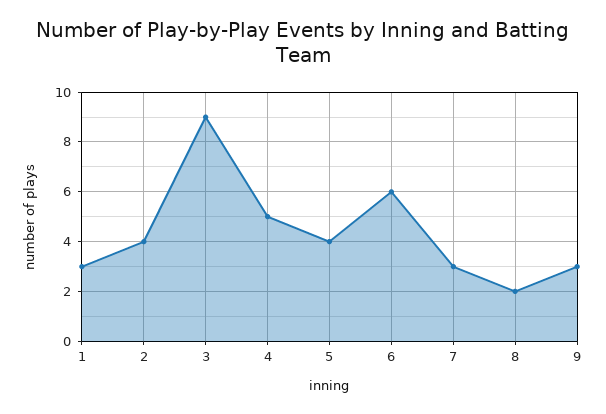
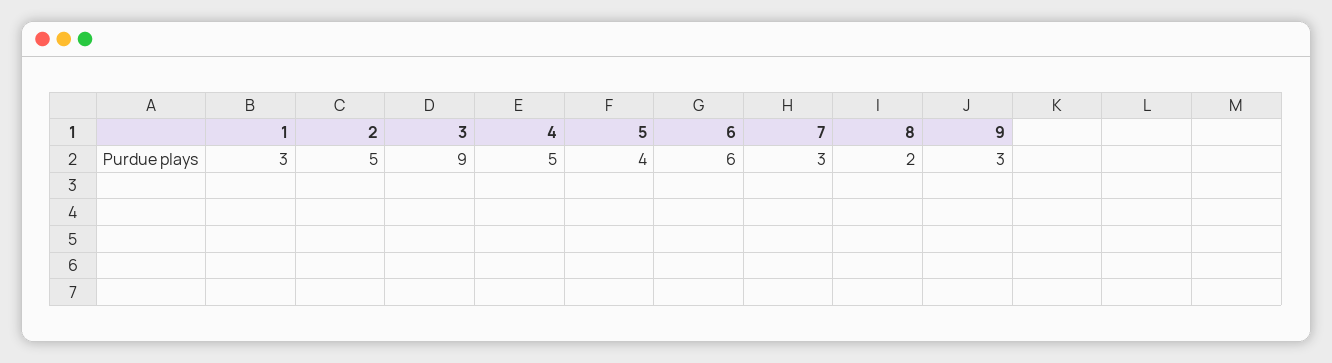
  {
    "1": 3,
-   "2": 4,
+   "2": 5,
    "3": 9,
    "4": 5,
    "5": 4,
    "6": 6,
    "7": 3,
    "8": 2,
    "9": 3
  }

